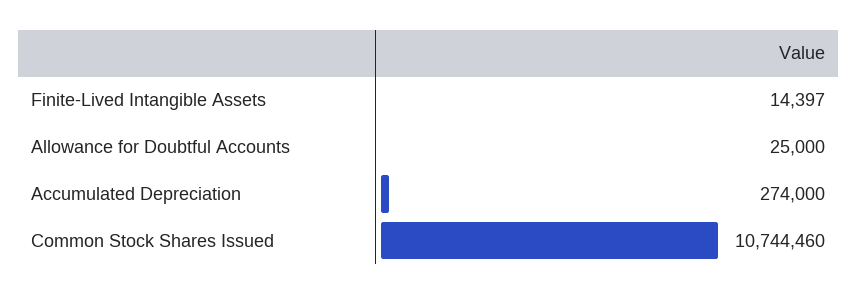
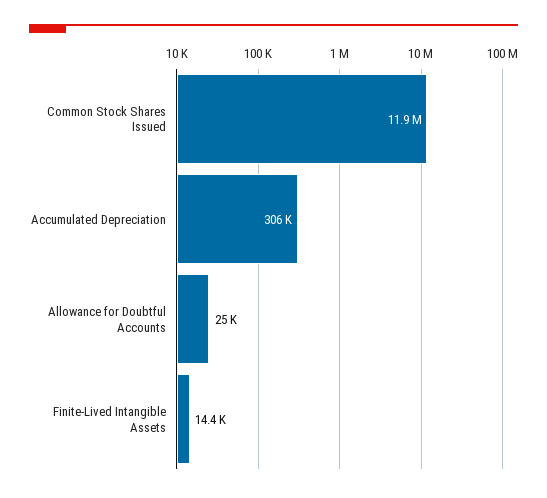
  {
    "Finite-Lived Intangible Assets": 14397,
    "Allowance for Doubtful Accounts": 25000,
-   "Accumulated Depreciation": 274000,
+   "Accumulated Depreciation": 306000,
-   "Common Stock Shares Issued": 10744460
+   "Common Stock Shares Issued": 11900000
  }

